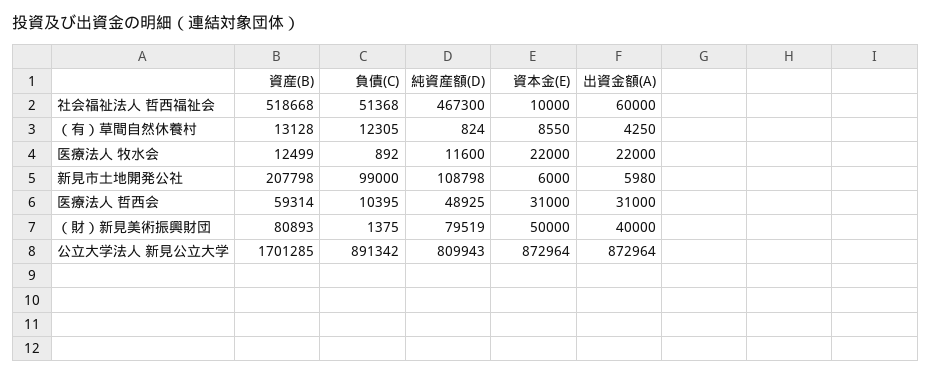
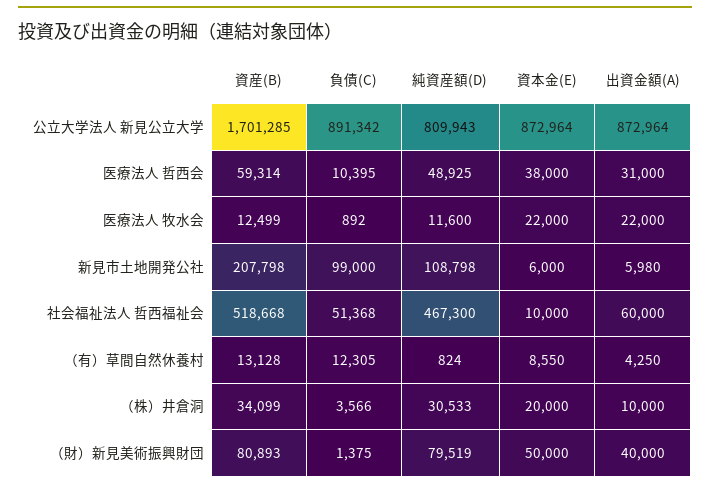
  {
    "資産(B)": {
      "社会福祉法人 哲西福祉会": 518668,
      "（有）草間自然休養村": 13128,
      "医療法人 牧水会": 12499,
      "新見市土地開発公社": 207798,
      "医療法人 哲西会": 59314,
      "（財）新見美術振興財団": 80893,
-     "公立大学法人 新見公立大学": 1701285
+     "公立大学法人 新見公立大学": 1701285,
+     "（株）井倉洞": 34099
    },
    "負債(C)": {
      "社会福祉法人 哲西福祉会": 51368,
      "（有）草間自然休養村": 12305,
      "医療法人 牧水会": 892,
      "新見市土地開発公社": 99000,
      "医療法人 哲西会": 10395,
      "（財）新見美術振興財団": 1375,
-     "公立大学法人 新見公立大学": 891342
+     "公立大学法人 新見公立大学": 891342,
+     "（株）井倉洞": 3566
    },
    "純資産額(D)": {
      "社会福祉法人 哲西福祉会": 467300,
      "（有）草間自然休養村": 824,
      "医療法人 牧水会": 11600,
      "新見市土地開発公社": 108798,
      "医療法人 哲西会": 48925,
      "（財）新見美術振興財団": 79519,
-     "公立大学法人 新見公立大学": 809943
+     "公立大学法人 新見公立大学": 809943,
+     "（株）井倉洞": 30533
    },
    "資本金(E)": {
      "社会福祉法人 哲西福祉会": 10000,
      "（有）草間自然休養村": 8550,
      "医療法人 牧水会": 22000,
      "新見市土地開発公社": 6000,
-     "医療法人 哲西会": 31000,
+     "医療法人 哲西会": 38000,
      "（財）新見美術振興財団": 50000,
-     "公立大学法人 新見公立大学": 872964
+     "公立大学法人 新見公立大学": 872964,
+     "（株）井倉洞": 20000
    },
    "出資金額(A)": {
      "社会福祉法人 哲西福祉会": 60000,
      "（有）草間自然休養村": 4250,
      "医療法人 牧水会": 22000,
      "新見市土地開発公社": 5980,
      "医療法人 哲西会": 31000,
      "（財）新見美術振興財団": 40000,
-     "公立大学法人 新見公立大学": 872964
+     "公立大学法人 新見公立大学": 872964,
+     "（株）井倉洞": 10000
    }
  }

